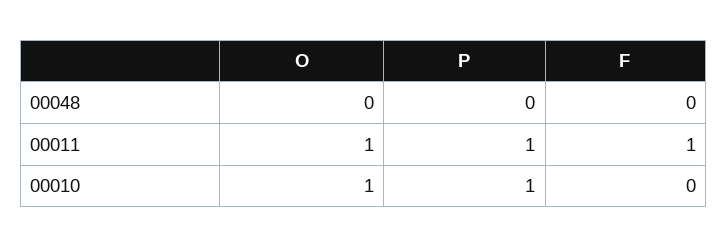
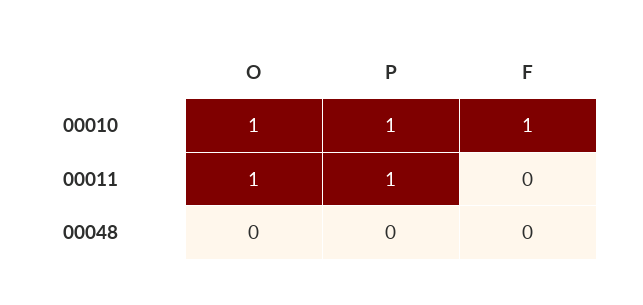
  {
    "O": {
      "00048": 0,
      "00011": 1,
      "00010": 1
    },
    "P": {
      "00048": 0,
      "00011": 1,
      "00010": 1
    },
    "F": {
      "00048": 0,
-     "00011": 1,
+     "00011": 0,
-     "00010": 0
+     "00010": 1
    }
  }

